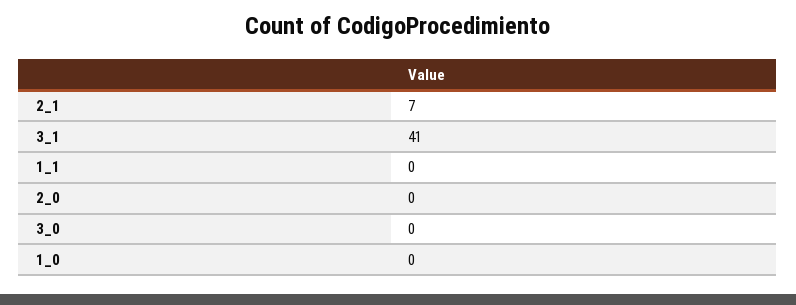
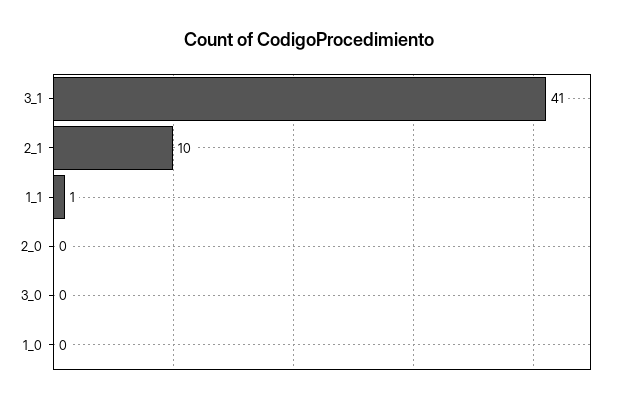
  {
-   "2_1": 7,
+   "2_1": 10,
    "3_1": 41,
-   "1_1": 0,
+   "1_1": 1,
    "2_0": 0,
    "3_0": 0,
    "1_0": 0
  }

